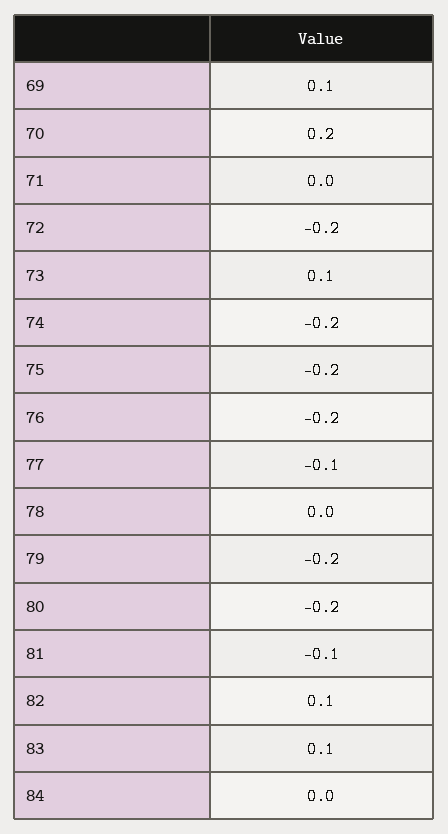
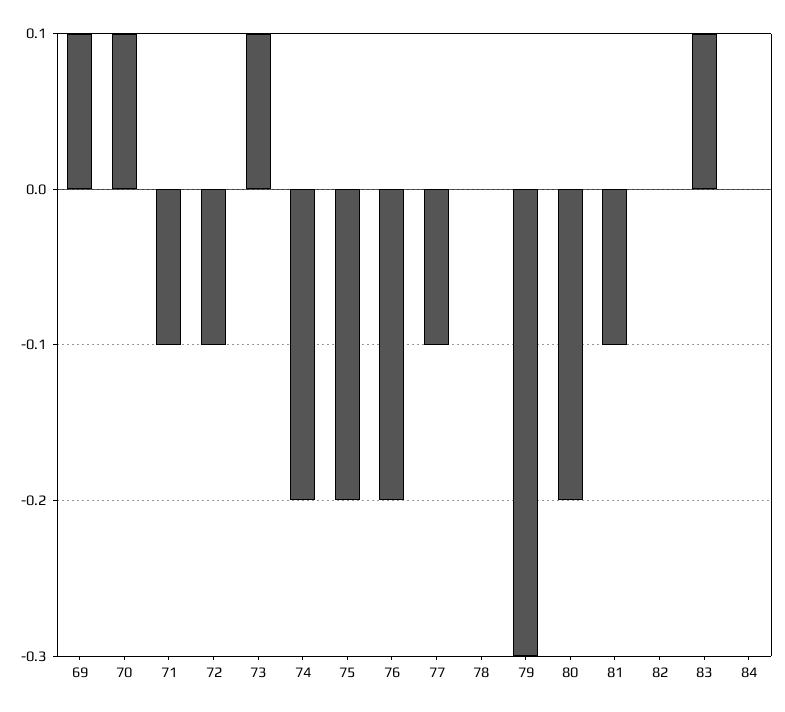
  {
    "69": 0.1,
-   "70": 0.2,
+   "70": 0.1,
-   "71": 0,
+   "71": -0.1,
-   "72": -0.2,
+   "72": -0.1,
    "73": 0.1,
    "74": -0.2,
    "75": -0.2,
    "76": -0.2,
    "77": -0.1,
    "78": 0,
-   "79": -0.2,
+   "79": -0.3,
    "80": -0.2,
    "81": -0.1,
-   "82": 0.1,
+   "82": 0,
    "83": 0.1,
    "84": 0
  }

